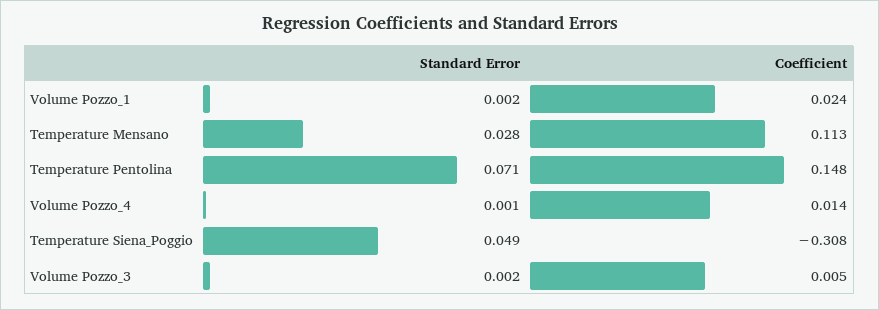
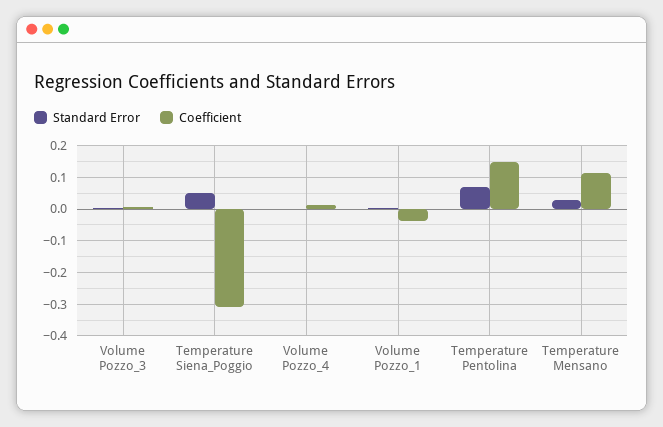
  {
    "Standard Error": {
      "Volume Pozzo_1": 0.002,
      "Temperature Mensano": 0.028,
      "Temperature Pentolina": 0.071,
      "Volume Pozzo_4": 0.001,
      "Temperature Siena_Poggio": 0.049,
      "Volume Pozzo_3": 0.002
    },
    "Coefficient": {
-     "Volume Pozzo_1": 0.024,
+     "Volume Pozzo_1": -0.04,
      "Temperature Mensano": 0.113,
      "Temperature Pentolina": 0.148,
      "Volume Pozzo_4": 0.014,
      "Temperature Siena_Poggio": -0.308,
      "Volume Pozzo_3": 0.005
    }
  }

